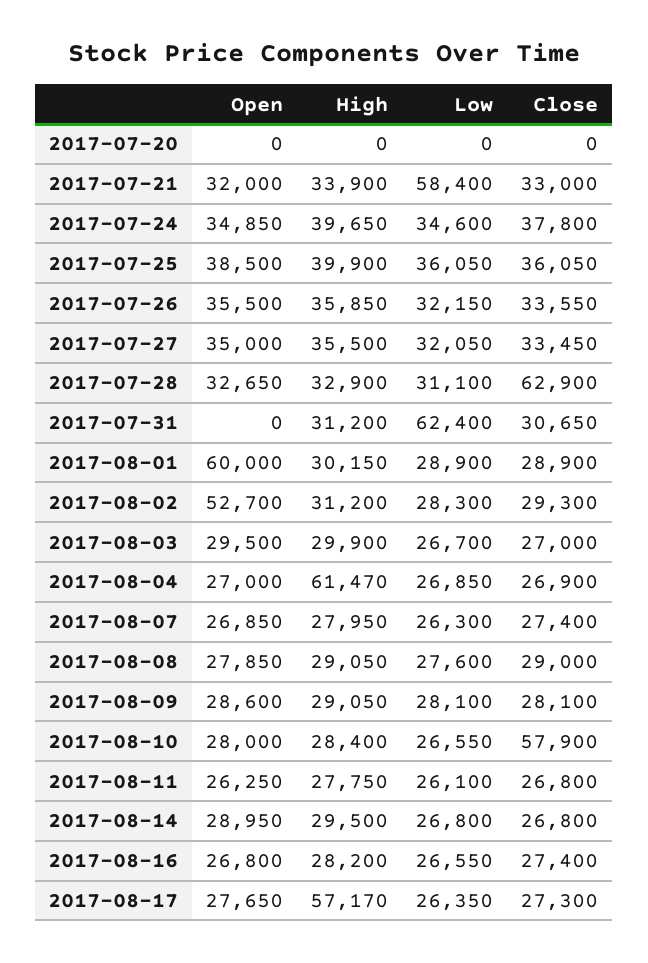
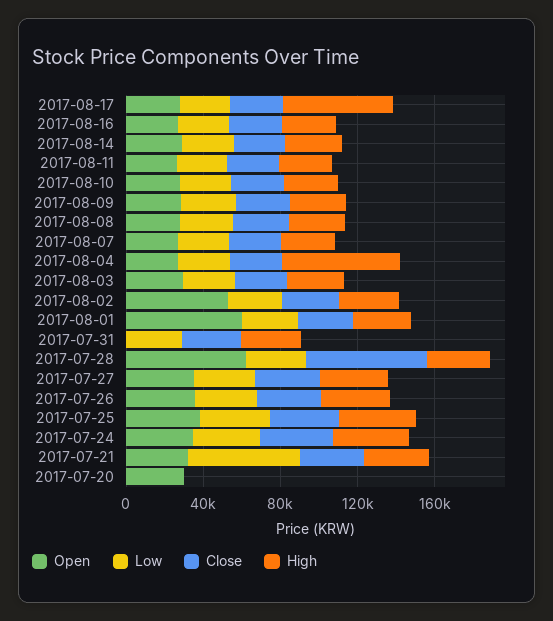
  {
    "Open": {
-     "2017-07-20": 0,
+     "2017-07-20": 30000,
      "2017-07-21": 32000,
      "2017-07-24": 34850,
      "2017-07-25": 38500,
      "2017-07-26": 35500,
      "2017-07-27": 35000,
-     "2017-07-28": 32650,
+     "2017-07-28": 60000,
      "2017-07-31": 0,
      "2017-08-01": 60000,
      "2017-08-02": 52700,
      "2017-08-03": 29500,
      "2017-08-04": 27000,
      "2017-08-07": 26850,
      "2017-08-08": 27850,
      "2017-08-09": 28600,
      "2017-08-10": 28000,
      "2017-08-11": 26250,
      "2017-08-14": 28950,
      "2017-08-16": 26800,
      "2017-08-17": 27650
    },
    "High": {
      "2017-07-20": 0,
      "2017-07-21": 33900,
      "2017-07-24": 39650,
      "2017-07-25": 39900,
      "2017-07-26": 35850,
      "2017-07-27": 35500,
      "2017-07-28": 32900,
      "2017-07-31": 31200,
      "2017-08-01": 30150,
      "2017-08-02": 31200,
      "2017-08-03": 29900,
      "2017-08-04": 61470,
      "2017-08-07": 27950,
      "2017-08-08": 29050,
      "2017-08-09": 29050,
      "2017-08-10": 28400,
      "2017-08-11": 27750,
      "2017-08-14": 29500,
      "2017-08-16": 28200,
      "2017-08-17": 57170
    },
    "Low": {
      "2017-07-20": 0,
      "2017-07-21": 58400,
      "2017-07-24": 34600,
      "2017-07-25": 36050,
      "2017-07-26": 32150,
      "2017-07-27": 32050,
      "2017-07-28": 31100,
-     "2017-07-31": 62400,
+     "2017-07-31": 30000,
      "2017-08-01": 28900,
      "2017-08-02": 28300,
      "2017-08-03": 26700,
      "2017-08-04": 26850,
      "2017-08-07": 26300,
      "2017-08-08": 27600,
      "2017-08-09": 28100,
      "2017-08-10": 26550,
      "2017-08-11": 26100,
      "2017-08-14": 26800,
      "2017-08-16": 26550,
      "2017-08-17": 26350
    },
    "Close": {
      "2017-07-20": 0,
      "2017-07-21": 33000,
      "2017-07-24": 37800,
      "2017-07-25": 36050,
      "2017-07-26": 33550,
      "2017-07-27": 33450,
      "2017-07-28": 62900,
      "2017-07-31": 30650,
      "2017-08-01": 28900,
      "2017-08-02": 29300,
      "2017-08-03": 27000,
      "2017-08-04": 26900,
      "2017-08-07": 27400,
      "2017-08-08": 29000,
      "2017-08-09": 28100,
-     "2017-08-10": 57900,
+     "2017-08-10": 30000,
      "2017-08-11": 26800,
      "2017-08-14": 26800,
      "2017-08-16": 27400,
      "2017-08-17": 27300
    }
  }

